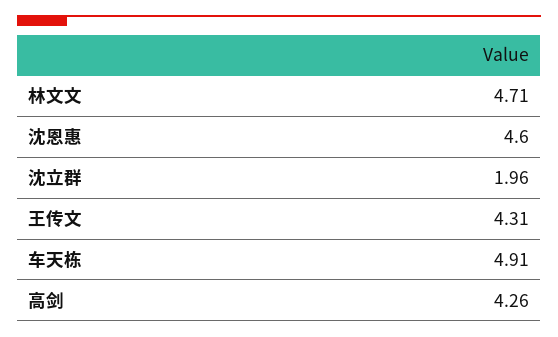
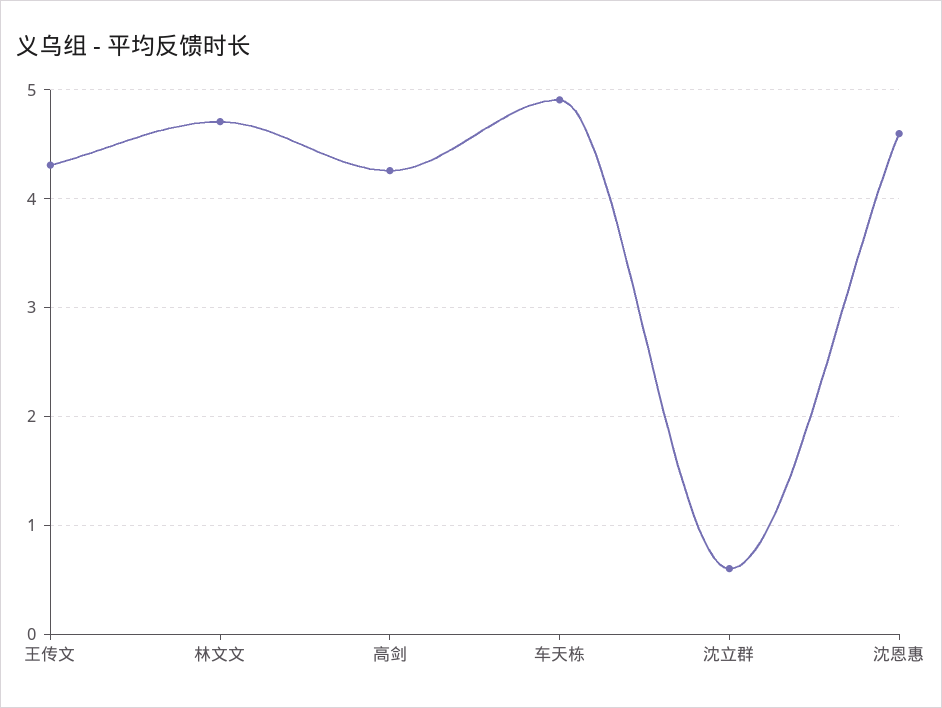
  {
    "林文文": 4.71,
    "沈恩惠": 4.6,
-   "沈立群": 1.96,
+   "沈立群": 0.6,
    "王传文": 4.31,
    "车天栋": 4.91,
    "高剑": 4.26
  }

